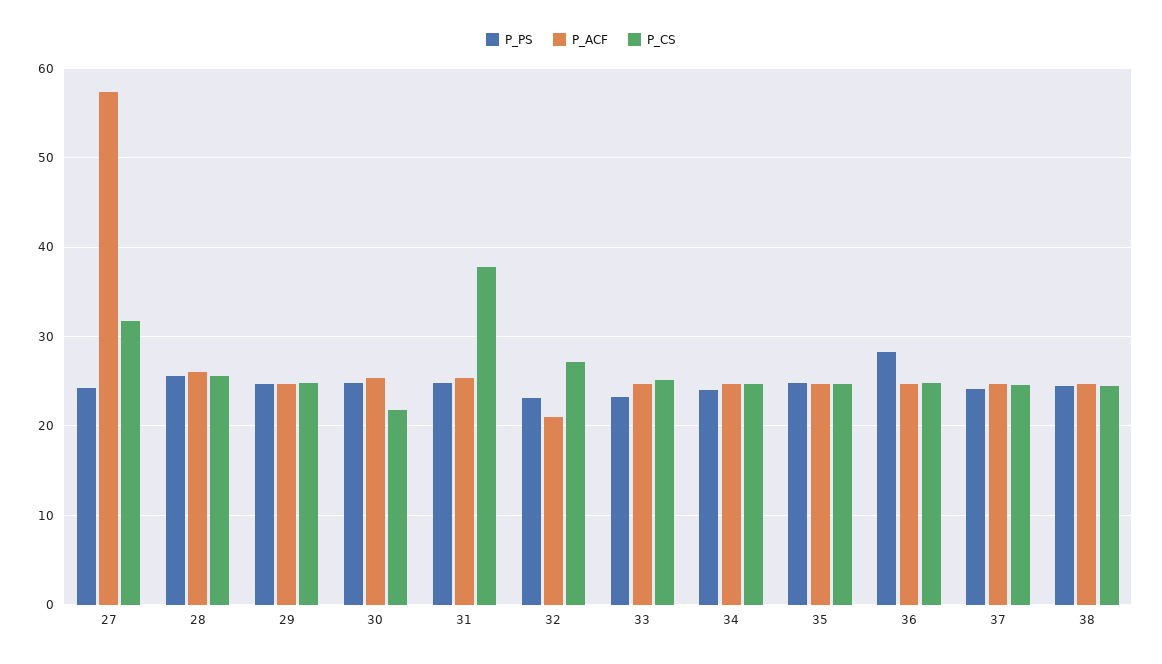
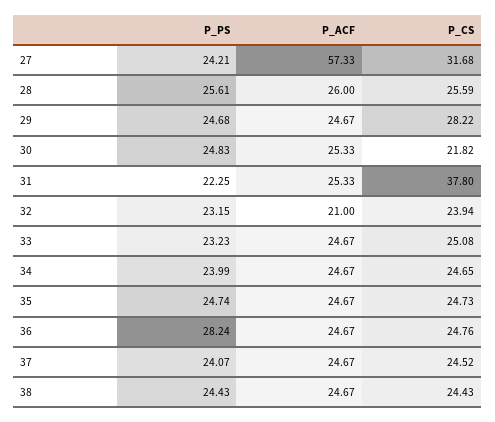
  {
    "P_PS": {
      "27": 24.21,
      "28": 25.61,
      "29": 24.68,
      "30": 24.83,
-     "31": 25,
+     "31": 22.25,
      "32": 23.15,
      "33": 23.23,
      "34": 23.99,
      "35": 24.74,
      "36": 28.24,
      "37": 24.07,
      "38": 24.43
    },
    "P_ACF": {
      "27": 57.33,
      "28": 26,
      "29": 24.67,
      "30": 25.33,
      "31": 25.33,
      "32": 21,
      "33": 24.67,
      "34": 24.67,
      "35": 24.67,
      "36": 24.67,
      "37": 24.67,
      "38": 24.67
    },
    "P_CS": {
      "27": 31.68,
      "28": 25.59,
-     "29": 25,
+     "29": 28.22,
      "30": 21.82,
      "31": 37.8,
-     "32": 27,
+     "32": 23.94,
      "33": 25.08,
      "34": 24.65,
      "35": 24.73,
      "36": 24.76,
      "37": 24.52,
      "38": 24.43
    }
  }

